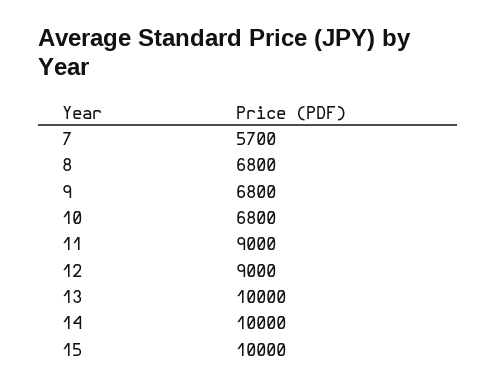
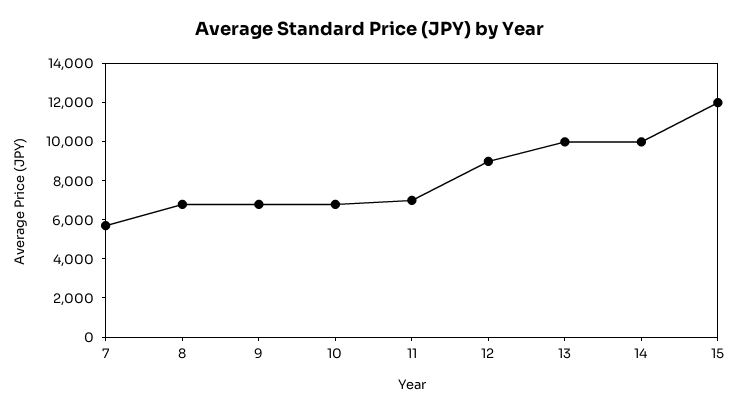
  {
    "7": 5700,
    "8": 6800,
    "9": 6800,
    "10": 6800,
-   "11": 9000,
+   "11": 7000,
    "12": 9000,
    "13": 10000,
    "14": 10000,
-   "15": 10000
+   "15": 12000
  }

